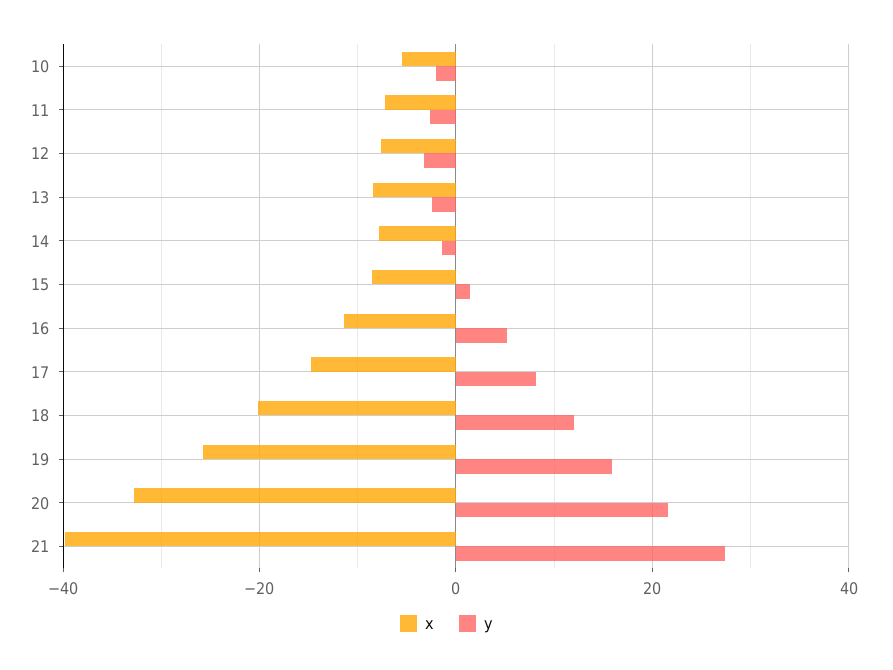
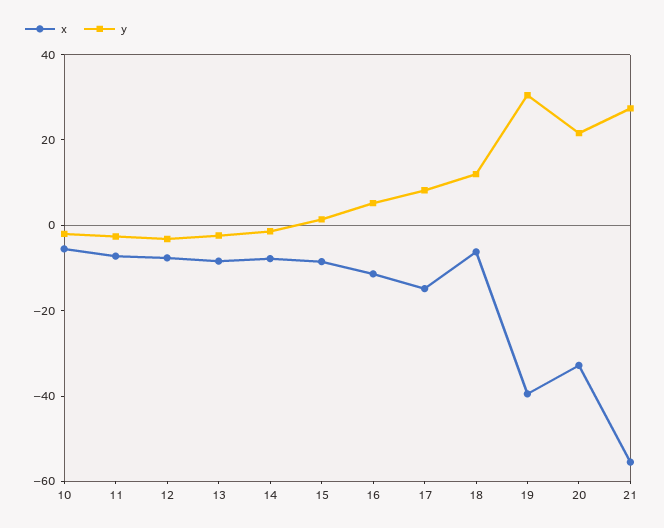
  {
    "x": {
      "10": -6,
      "11": -8,
      "12": -8,
      "13": -8,
      "14": -8,
      "15": -8,
      "16": -12,
      "17": -14,
-     "18": -20,
+     "18": -5,
-     "19": -26,
+     "19": -40,
      "20": -32,
-     "21": -40
+     "21": -55
    },
    "y": {
      "10": -2,
      "11": -2,
      "12": -4,
      "13": -2,
      "14": -2,
      "15": 2,
      "16": 6,
      "17": 8,
      "18": 12,
-     "19": 16,
+     "19": 30,
      "20": 22,
      "21": 28
    }
  }

